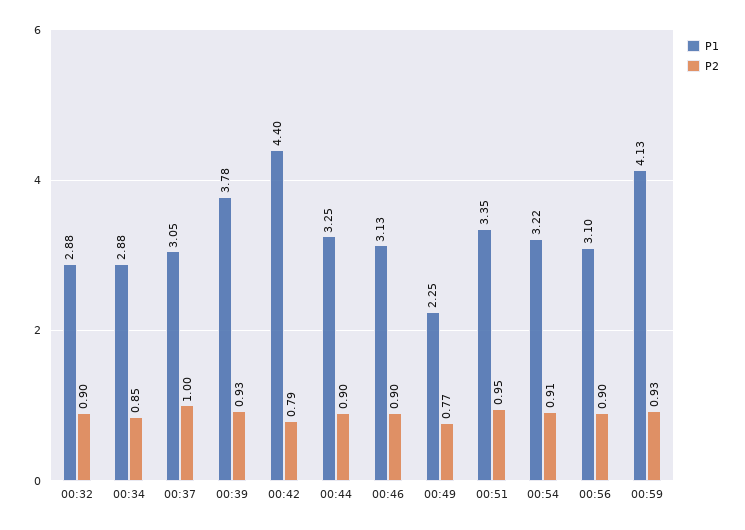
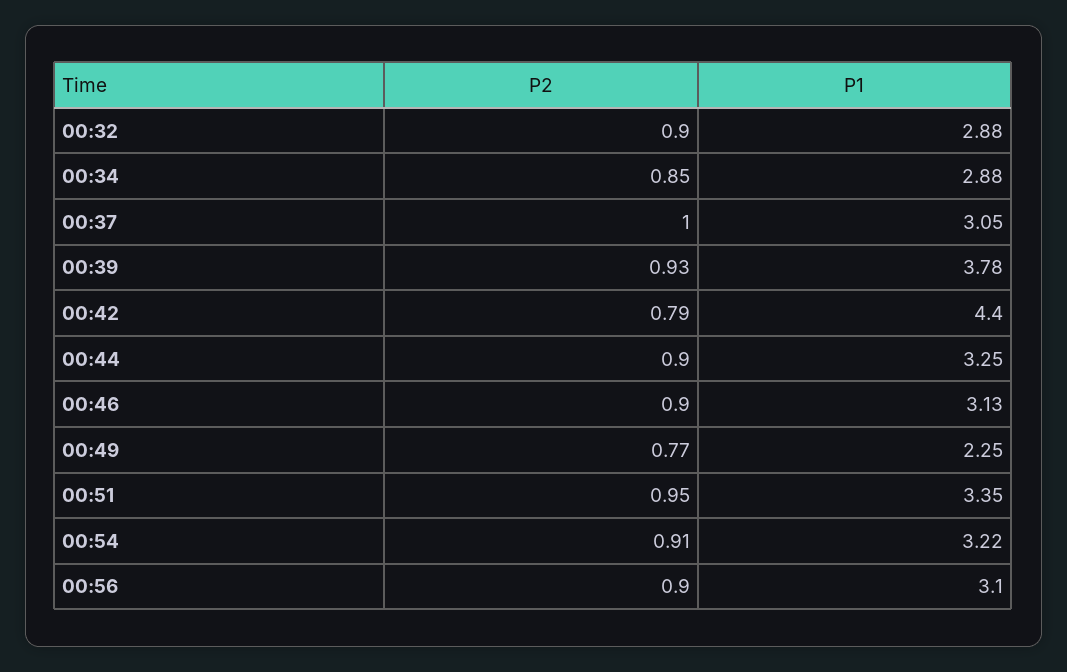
  {
    "P1": {
      "00:32": 2.88,
      "00:34": 2.88,
      "00:37": 3.05,
      "00:39": 3.78,
      "00:42": 4.4,
      "00:44": 3.25,
      "00:46": 3.13,
      "00:49": 2.25,
      "00:51": 3.35,
      "00:54": 3.22,
-     "00:56": 3.1,
+     "00:56": 3.1
-     "00:59": 4.13
    },
    "P2": {
      "00:32": 0.9,
      "00:34": 0.85,
      "00:37": 1,
      "00:39": 0.93,
      "00:42": 0.79,
      "00:44": 0.9,
      "00:46": 0.9,
      "00:49": 0.77,
      "00:51": 0.95,
      "00:54": 0.91,
-     "00:56": 0.9,
+     "00:56": 0.9
-     "00:59": 0.93
    }
  }

